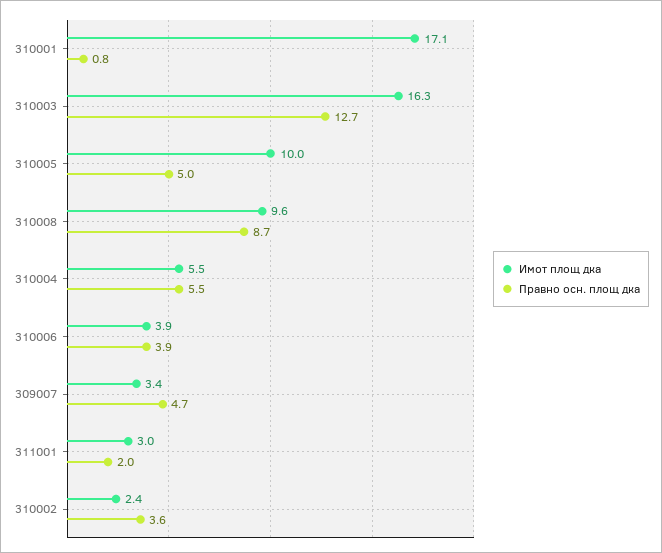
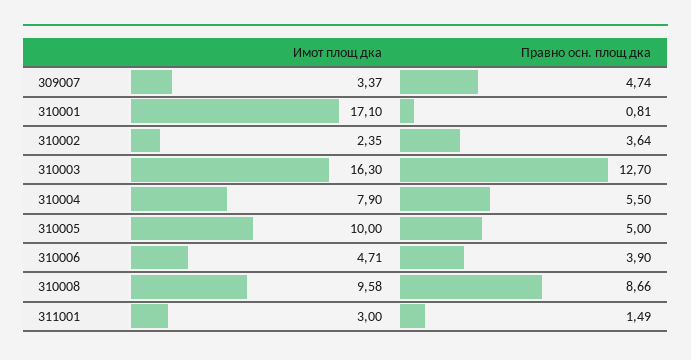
  {
    "Имот площ дка": {
      "310001": 17.1,
      "310003": 16.3,
      "310005": 10,
      "310008": 9.58,
-     "310004": 5.5,
+     "310004": 7.9,
-     "310006": 3.9,
+     "310006": 4.71,
      "309007": 3.37,
      "311001": 3,
      "310002": 2.35
    },
    "Правно осн. площ дка": {
      "310001": 0.81,
      "310003": 12.7,
      "310005": 5,
      "310008": 8.66,
      "310004": 5.5,
      "310006": 3.9,
      "309007": 4.74,
-     "311001": 2,
+     "311001": 1.49,
      "310002": 3.64
    }
  }

